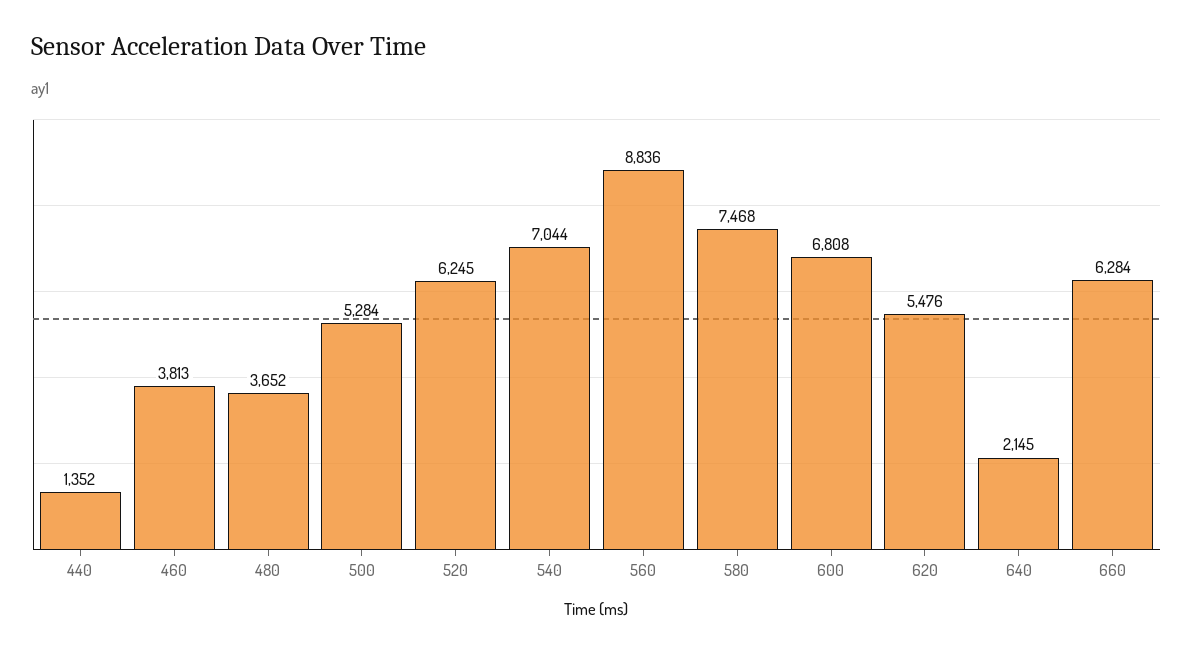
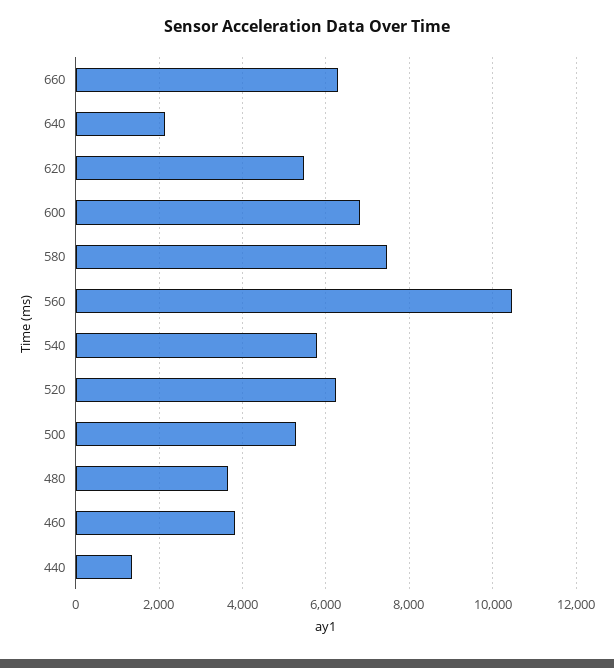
  {
    "440": 1352,
    "460": 3813,
    "480": 3652,
    "500": 5284,
    "520": 6245,
-   "540": 7044,
+   "540": 5800,
-   "560": 8836,
+   "560": 10400,
    "580": 7468,
    "600": 6808,
    "620": 5476,
    "640": 2145,
    "660": 6284
  }

